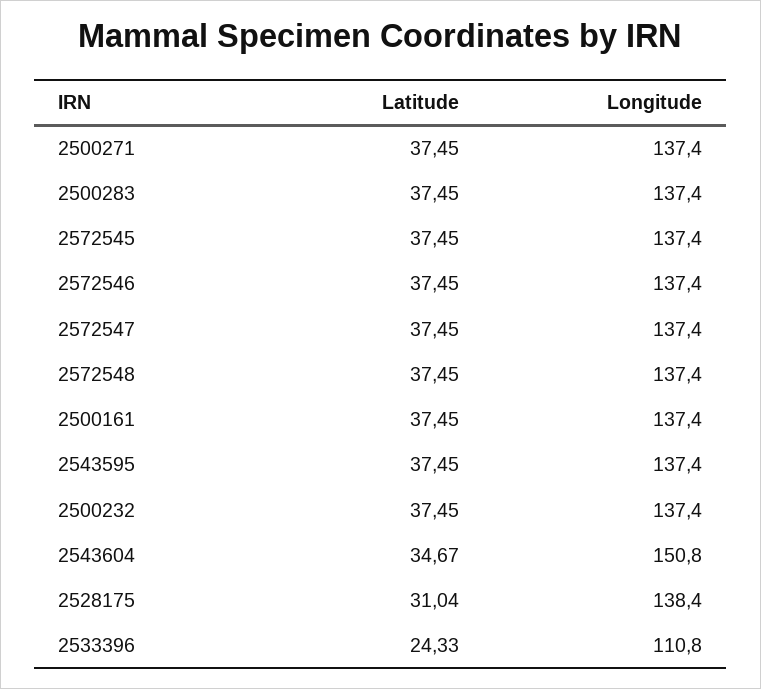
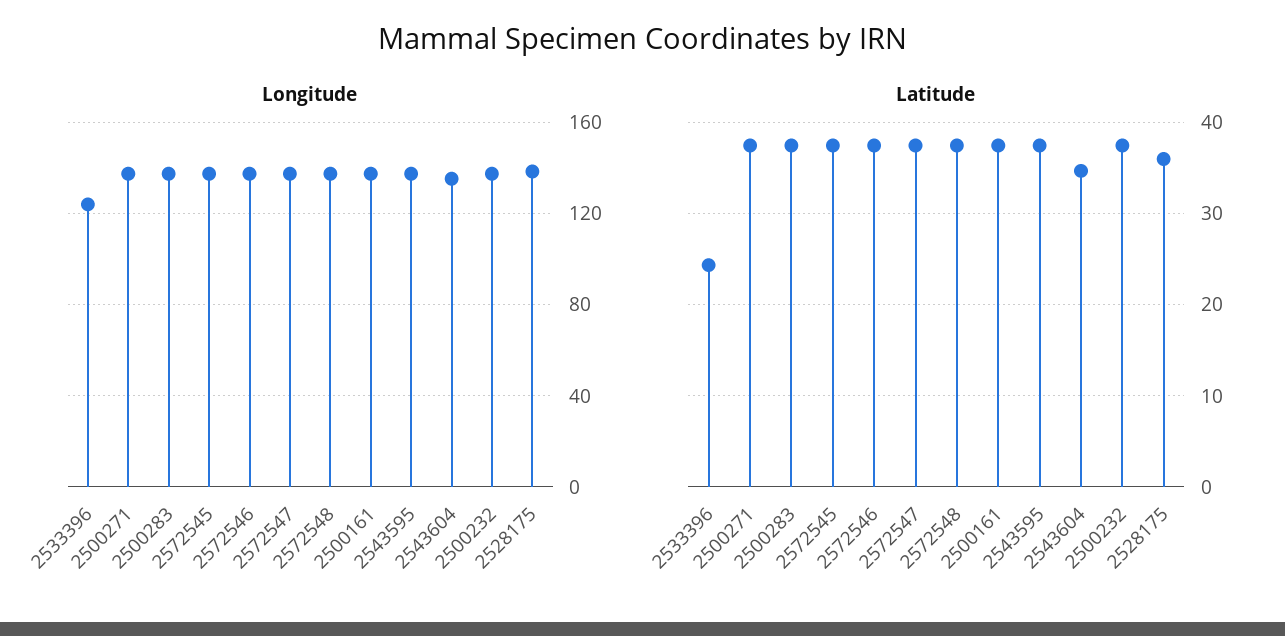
  {
    "Latitude": {
      "2500271": 37.45,
      "2500283": 37.45,
      "2572545": 37.45,
      "2572546": 37.45,
      "2572547": 37.45,
      "2572548": 37.45,
      "2500161": 37.45,
      "2543595": 37.45,
      "2500232": 37.45,
      "2543604": 34.67,
-     "2528175": 31.04,
+     "2528175": 36,
      "2533396": 24.33
    },
    "Longitude": {
      "2500271": 137.4,
      "2500283": 137.4,
      "2572545": 137.4,
      "2572546": 137.4,
      "2572547": 137.4,
      "2572548": 137.4,
      "2500161": 137.4,
      "2543595": 137.4,
      "2500232": 137.4,
-     "2543604": 150.8,
+     "2543604": 135,
      "2528175": 138.4,
-     "2533396": 110.8
+     "2533396": 125
    }
  }

